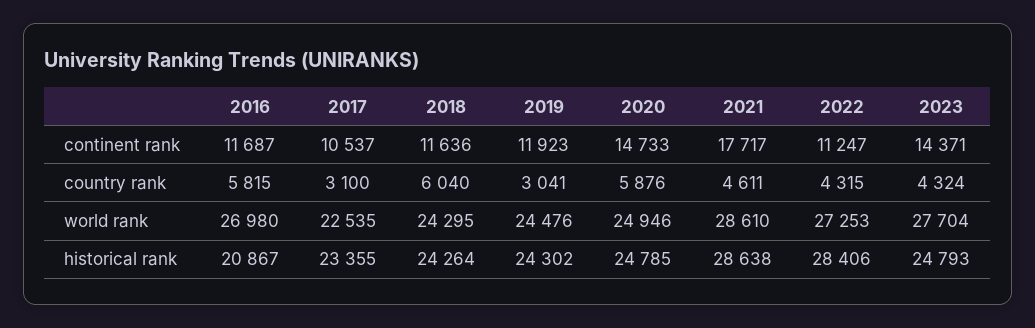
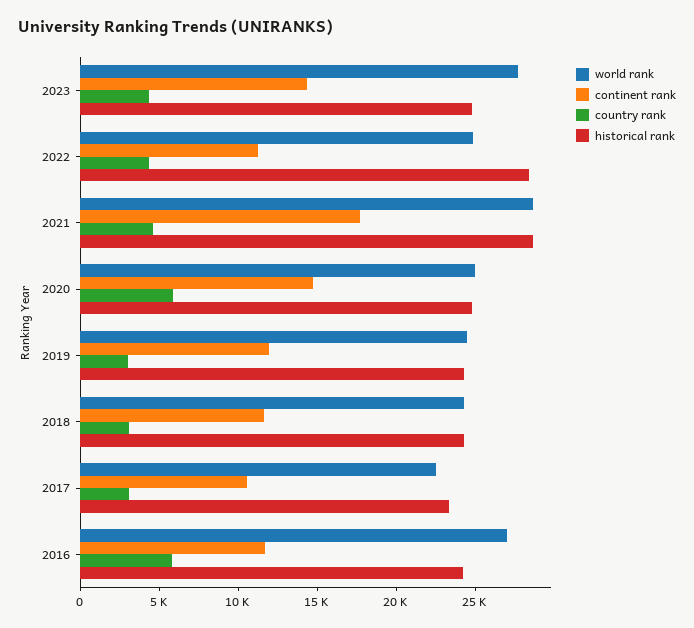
  {
    "continent rank": {
      "2016": 11687,
      "2017": 10537,
      "2018": 11636,
      "2019": 11923,
      "2020": 14733,
      "2021": 17717,
      "2022": 11247,
      "2023": 14371
    },
    "country rank": {
      "2016": 5815,
      "2017": 3100,
-     "2018": 6040,
+     "2018": 3000,
      "2019": 3041,
      "2020": 5876,
      "2021": 4611,
      "2022": 4315,
      "2023": 4324
    },
    "world rank": {
      "2016": 26980,
      "2017": 22535,
      "2018": 24295,
      "2019": 24476,
      "2020": 24946,
      "2021": 28610,
-     "2022": 27253,
+     "2022": 25000,
      "2023": 27704
    },
    "historical rank": {
-     "2016": 20867,
+     "2016": 24000,
      "2017": 23355,
      "2018": 24264,
      "2019": 24302,
      "2020": 24785,
      "2021": 28638,
      "2022": 28406,
      "2023": 24793
    }
  }

